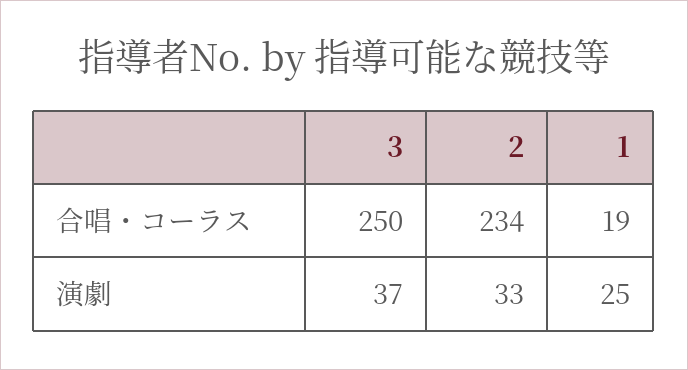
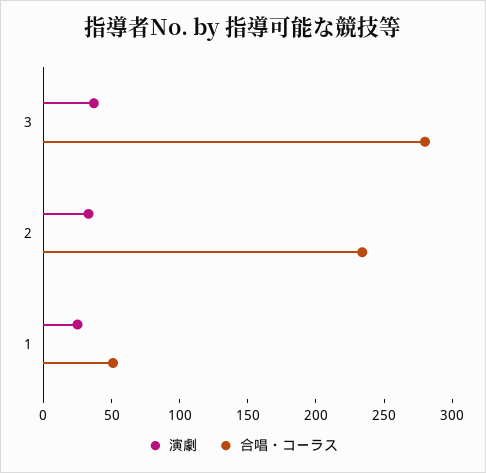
  {
    "合唱・コーラス": {
-     "3": 250,
+     "3": 280,
      "2": 234,
-     "1": 19
+     "1": 50
    },
    "演劇": {
      "3": 37,
      "2": 33,
      "1": 25
    }
  }

